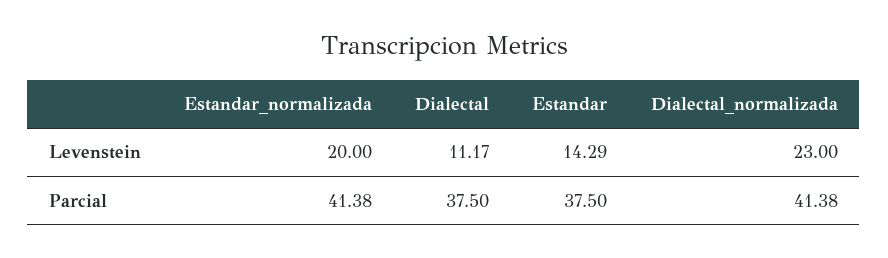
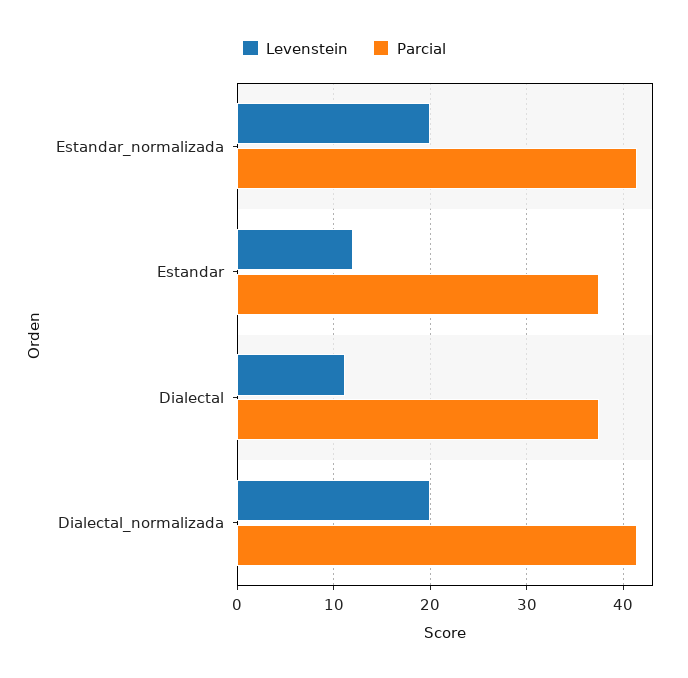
  {
    "Levenstein": {
      "Estandar_normalizada": 20,
      "Dialectal": 11.17,
-     "Estandar": 14.29,
+     "Estandar": 12,
-     "Dialectal_normalizada": 23
+     "Dialectal_normalizada": 20
    },
    "Parcial": {
      "Estandar_normalizada": 41.38,
      "Dialectal": 37.5,
      "Estandar": 37.5,
      "Dialectal_normalizada": 41.38
    }
  }

